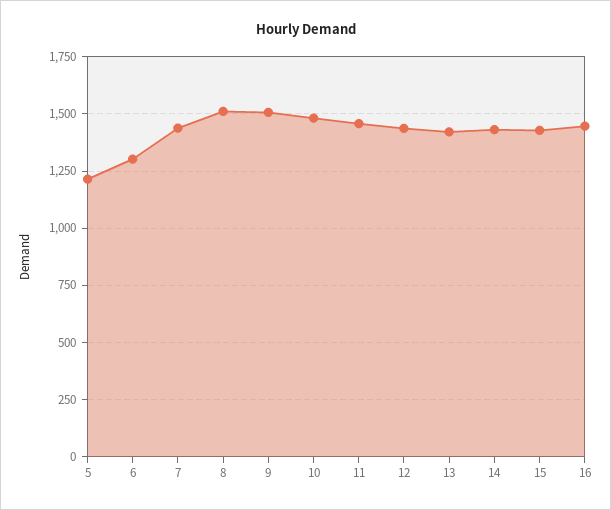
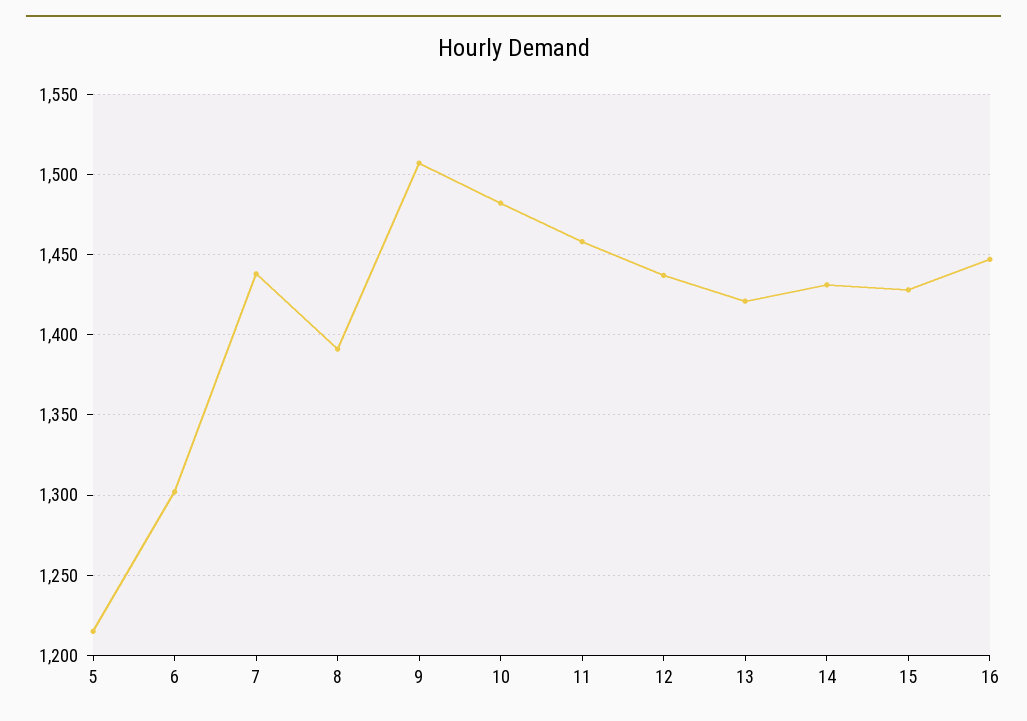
  {
    "5": 1215,
    "6": 1300,
    "7": 1440,
-   "8": 1500,
+   "8": 1390,
    "9": 1505,
    "10": 1480,
    "11": 1460,
    "12": 1435,
    "13": 1420,
    "14": 1430,
    "15": 1430,
    "16": 1445
  }

